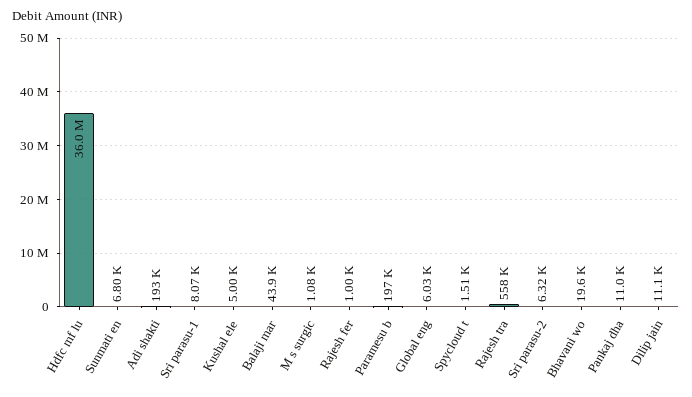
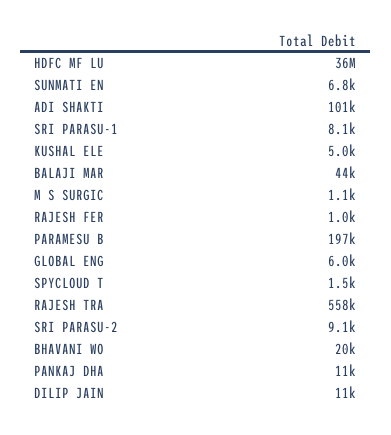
  {
    "Hdfc mf lu": 36000000,
    "Sunmati en": 6800,
-   "Adi shakti": 193000,
+   "Adi shakti": 101000,
    "Sri parasu-1": 8070,
    "Kushal ele": 5000,
    "Balaji mar": 43900,
    "M s surgic": 1080,
    "Rajesh fer": 1000,
    "Paramesu b": 197000,
    "Global eng": 6030,
    "Spycloud t": 1510,
    "Rajesh tra": 558000,
-   "Sri parasu-2": 6320,
+   "Sri parasu-2": 9100,
    "Bhavani wo": 19600,
    "Pankaj dha": 11000,
    "Dilip jain": 11100
  }

